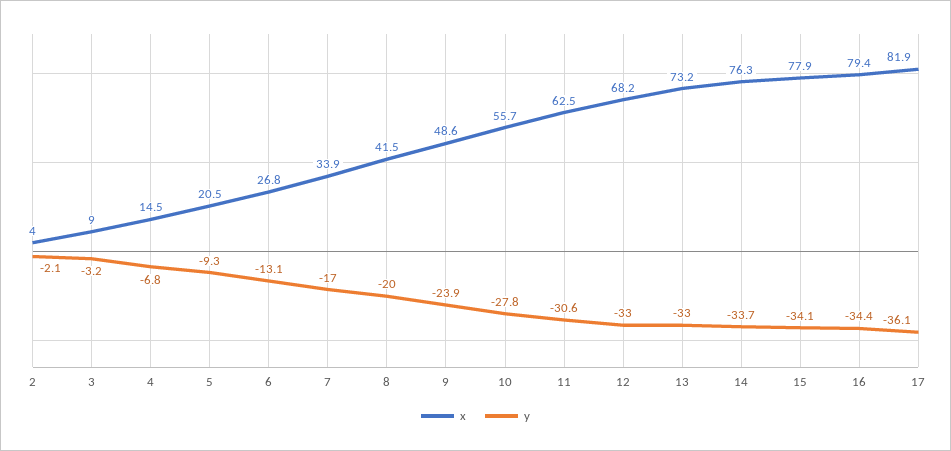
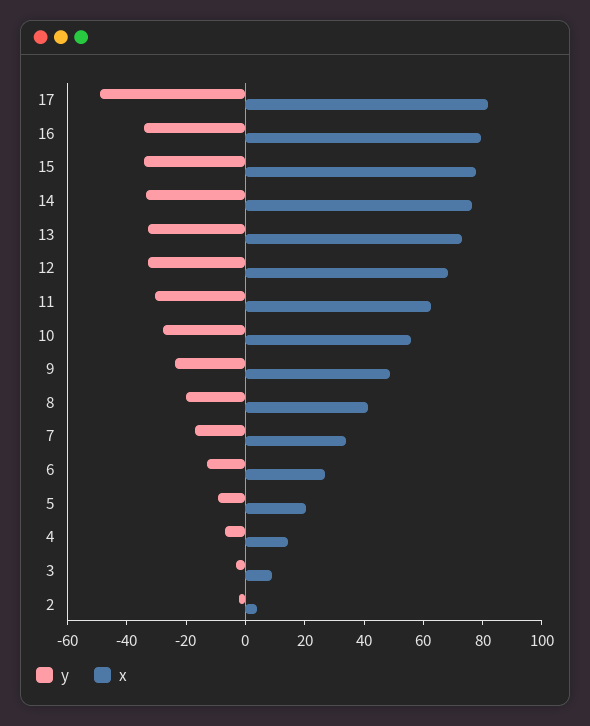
  {
    "x": {
      "2": 4,
      "3": 9,
      "4": 14.5,
      "5": 20.5,
      "6": 26.8,
      "7": 33.9,
      "8": 41.5,
      "9": 48.6,
      "10": 55.7,
      "11": 62.5,
      "12": 68.2,
      "13": 73.2,
      "14": 76.3,
      "15": 77.9,
      "16": 79.4,
      "17": 81.9
    },
    "y": {
      "2": -2.1,
      "3": -3.2,
      "4": -6.8,
      "5": -9.3,
      "6": -13.1,
      "7": -17,
      "8": -20,
      "9": -23.9,
      "10": -27.8,
      "11": -30.6,
      "12": -33,
      "13": -33,
      "14": -33.7,
      "15": -34.1,
      "16": -34.4,
-     "17": -36.1
+     "17": -50
    }
  }

